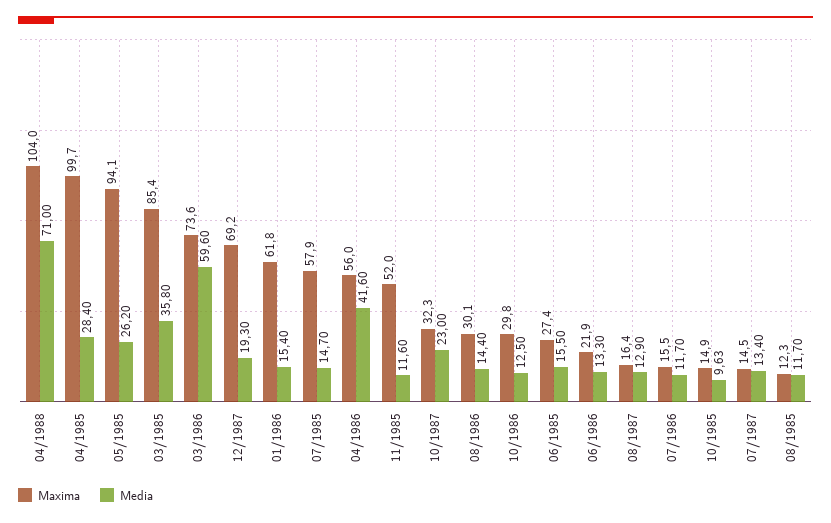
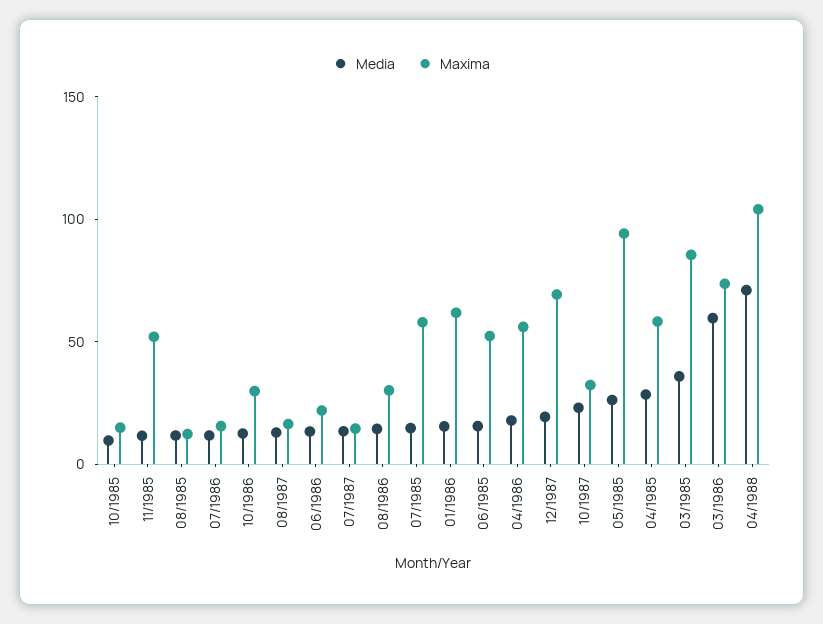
  {
    "Maxima": {
      "04/1988": 104,
-     "04/1985": 99.7,
+     "04/1985": 60,
      "05/1985": 94.1,
      "03/1985": 85.4,
      "03/1986": 73.6,
      "12/1987": 69.2,
      "01/1986": 61.8,
      "07/1985": 57.9,
      "04/1986": 56,
      "11/1985": 52,
      "10/1987": 32.3,
      "08/1986": 30.1,
      "10/1986": 29.8,
-     "06/1985": 27.4,
+     "06/1985": 50,
      "06/1986": 21.9,
      "08/1987": 16.4,
      "07/1986": 15.5,
      "10/1985": 14.9,
      "07/1987": 14.5,
      "08/1985": 12.3
    },
    "Media": {
      "04/1988": 71,
      "04/1985": 28.4,
      "05/1985": 26.2,
      "03/1985": 35.8,
      "03/1986": 59.6,
      "12/1987": 19.3,
      "01/1986": 15.4,
      "07/1985": 14.7,
-     "04/1986": 41.6,
+     "04/1986": 20,
      "11/1985": 11.6,
      "10/1987": 23,
      "08/1986": 14.4,
      "10/1986": 12.5,
      "06/1985": 15.5,
      "06/1986": 13.3,
      "08/1987": 12.9,
      "07/1986": 11.7,
      "10/1985": 9.63,
      "07/1987": 13.4,
      "08/1985": 11.7
    }
  }

